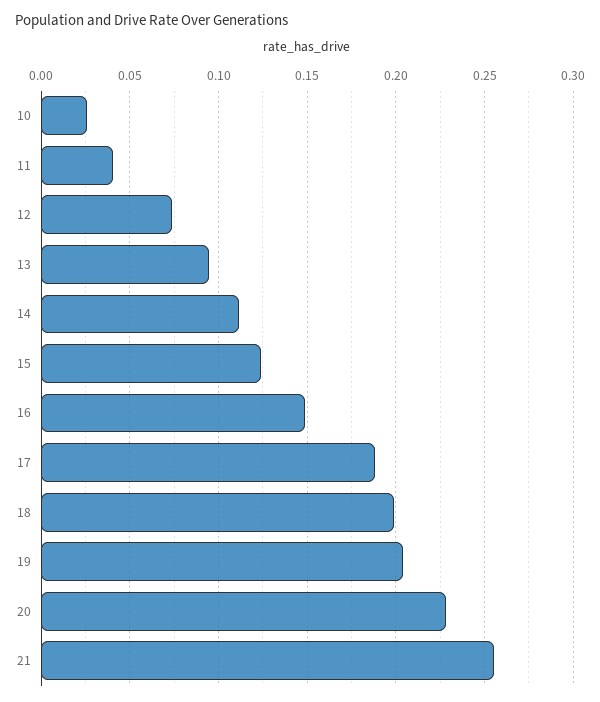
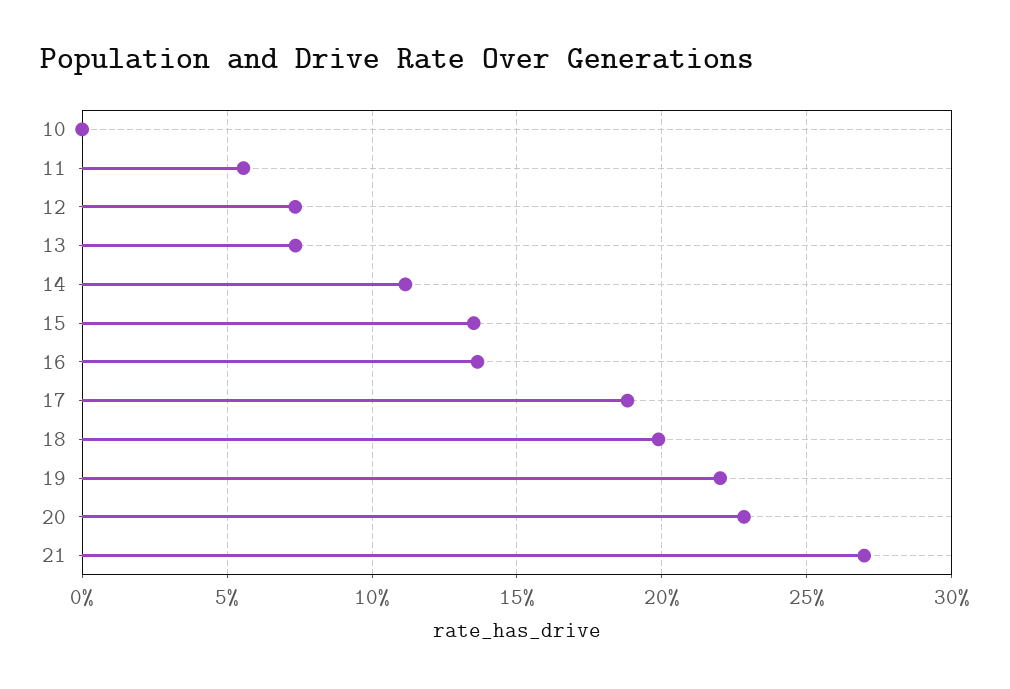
  {
-   "10": 0.025,
+   "10": 0,
-   "11": 0.04,
+   "11": 0.055,
    "12": 0.075,
-   "13": 0.095,
+   "13": 0.075,
    "14": 0.11,
-   "15": 0.125,
+   "15": 0.135,
-   "16": 0.15,
+   "16": 0.135,
    "17": 0.19,
    "18": 0.2,
-   "19": 0.205,
+   "19": 0.22,
    "20": 0.23,
-   "21": 0.255
+   "21": 0.27
  }

